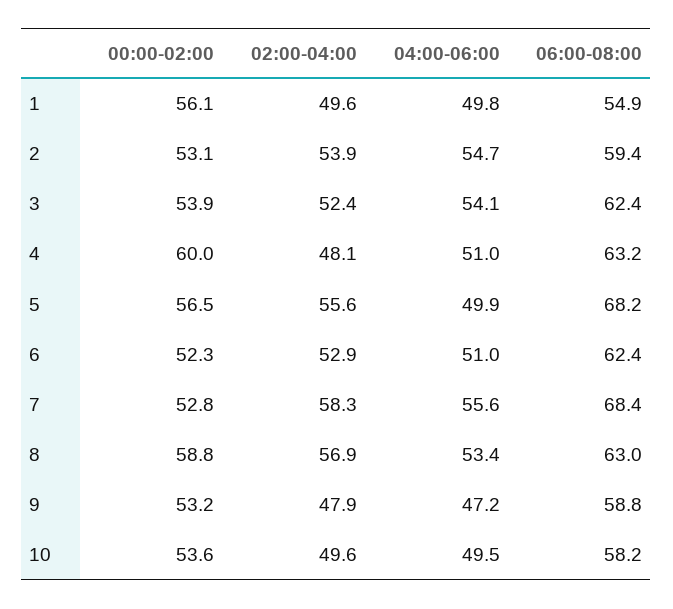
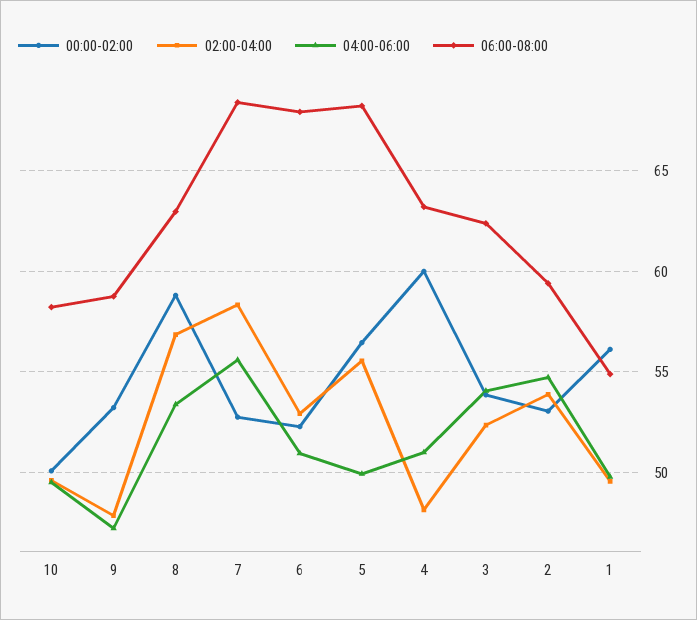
  {
    "00:00-02:00": {
      "1": 56.1,
      "2": 53.1,
      "3": 53.9,
      "4": 60,
      "5": 56.5,
      "6": 52.3,
      "7": 52.8,
      "8": 58.8,
      "9": 53.2,
-     "10": 53.6
+     "10": 50
    },
    "02:00-04:00": {
      "1": 49.6,
      "2": 53.9,
      "3": 52.4,
      "4": 48.1,
      "5": 55.6,
      "6": 52.9,
      "7": 58.3,
      "8": 56.9,
      "9": 47.9,
      "10": 49.6
    },
    "04:00-06:00": {
      "1": 49.8,
      "2": 54.7,
      "3": 54.1,
      "4": 51,
      "5": 49.9,
      "6": 51,
      "7": 55.6,
      "8": 53.4,
      "9": 47.2,
      "10": 49.5
    },
    "06:00-08:00": {
      "1": 54.9,
      "2": 59.4,
      "3": 62.4,
      "4": 63.2,
      "5": 68.2,
-     "6": 62.4,
+     "6": 68,
      "7": 68.4,
      "8": 63,
      "9": 58.8,
      "10": 58.2
    }
  }

